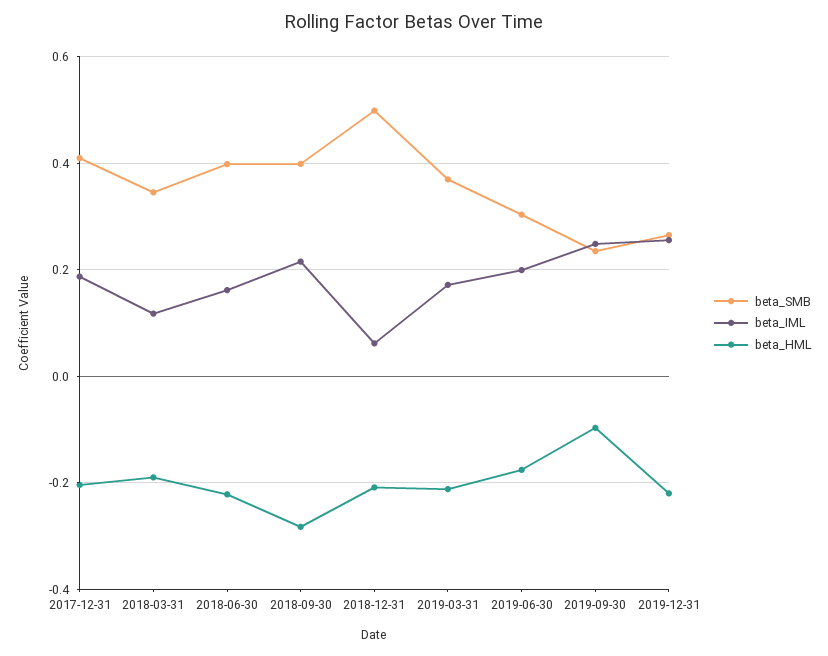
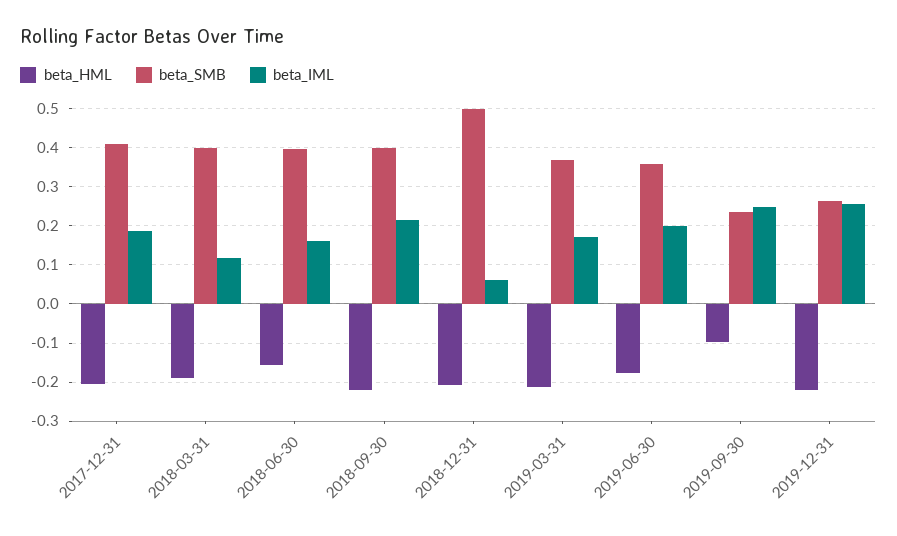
  {
    "beta_SMB": {
      "2017-12-31": 0.4,
-     "2018-03-31": 0.34,
+     "2018-03-31": 0.4,
      "2018-06-30": 0.4,
      "2018-09-30": 0.4,
      "2018-12-31": 0.5,
      "2019-03-31": 0.36,
-     "2019-06-30": 0.3,
+     "2019-06-30": 0.36,
      "2019-09-30": 0.24,
      "2019-12-31": 0.26
    },
    "beta_IML": {
      "2017-12-31": 0.18,
      "2018-03-31": 0.12,
      "2018-06-30": 0.16,
      "2018-09-30": 0.22,
      "2018-12-31": 0.06,
      "2019-03-31": 0.18,
      "2019-06-30": 0.2,
      "2019-09-30": 0.24,
      "2019-12-31": 0.26
    },
    "beta_HML": {
      "2017-12-31": -0.2,
      "2018-03-31": -0.18,
-     "2018-06-30": -0.22,
+     "2018-06-30": -0.16,
-     "2018-09-30": -0.28,
+     "2018-09-30": -0.22,
      "2018-12-31": -0.2,
      "2019-03-31": -0.22,
      "2019-06-30": -0.18,
      "2019-09-30": -0.1,
      "2019-12-31": -0.22
    }
  }

